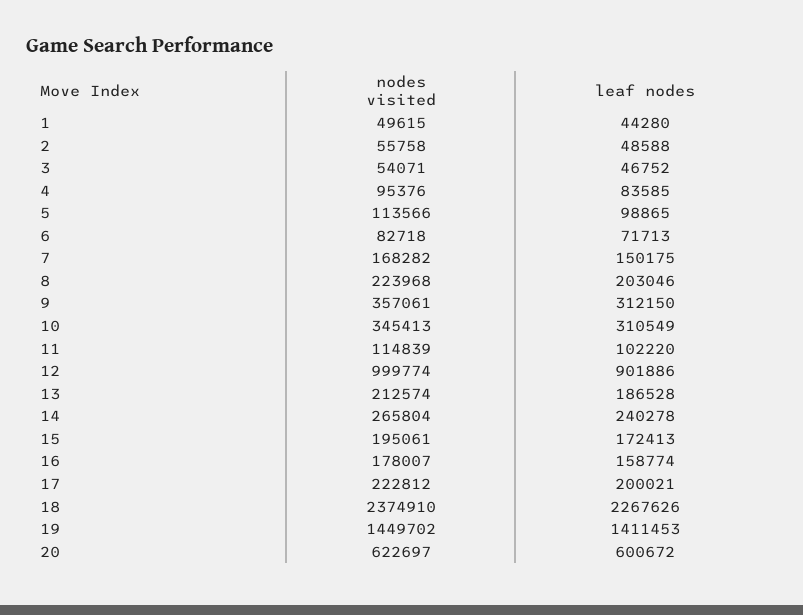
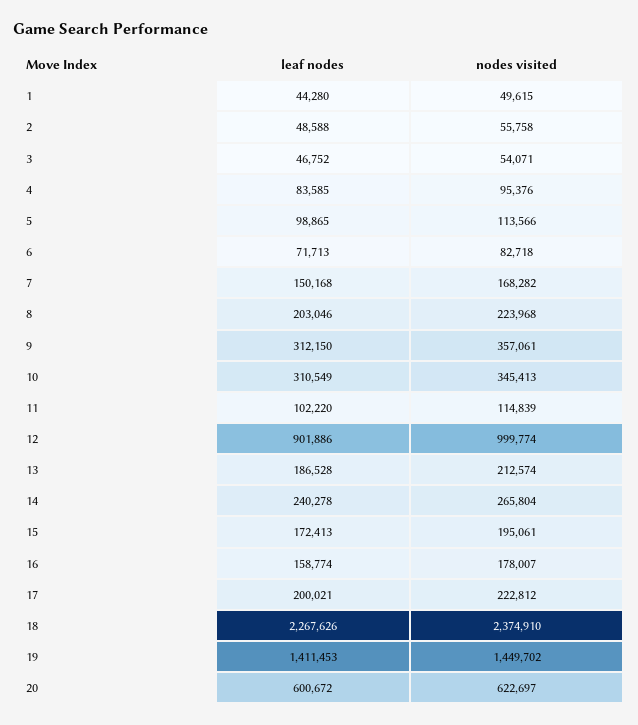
  {
    "nodes visited": {
      "1": 49615,
      "2": 55758,
      "3": 54071,
      "4": 95376,
      "5": 113566,
      "6": 82718,
      "7": 168282,
      "8": 223968,
      "9": 357061,
      "10": 345413,
      "11": 114839,
      "12": 999774,
      "13": 212574,
      "14": 265804,
      "15": 195061,
      "16": 178007,
      "17": 222812,
      "18": 2374910,
      "19": 1449702,
      "20": 622697
    },
    "leaf nodes": {
      "1": 44280,
      "2": 48588,
      "3": 46752,
      "4": 83585,
      "5": 98865,
      "6": 71713,
-     "7": 150175,
+     "7": 150168,
      "8": 203046,
      "9": 312150,
      "10": 310549,
      "11": 102220,
      "12": 901886,
      "13": 186528,
      "14": 240278,
      "15": 172413,
      "16": 158774,
      "17": 200021,
      "18": 2267626,
      "19": 1411453,
      "20": 600672
    }
  }

